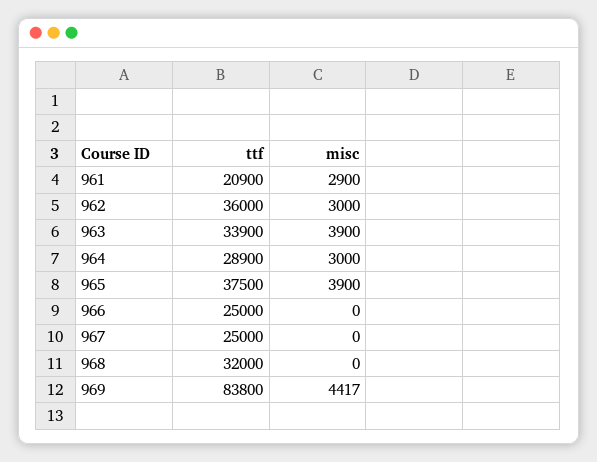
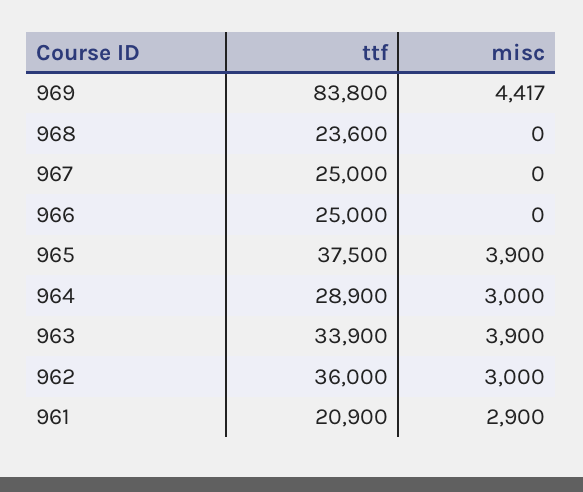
  {
    "ttf": {
      "961": 20900,
      "962": 36000,
      "963": 33900,
      "964": 28900,
      "965": 37500,
      "966": 25000,
      "967": 25000,
-     "968": 32000,
+     "968": 23600,
      "969": 83800
    },
    "misc": {
      "961": 2900,
      "962": 3000,
      "963": 3900,
      "964": 3000,
      "965": 3900,
      "966": 0,
      "967": 0,
      "968": 0,
      "969": 4417
    }
  }

